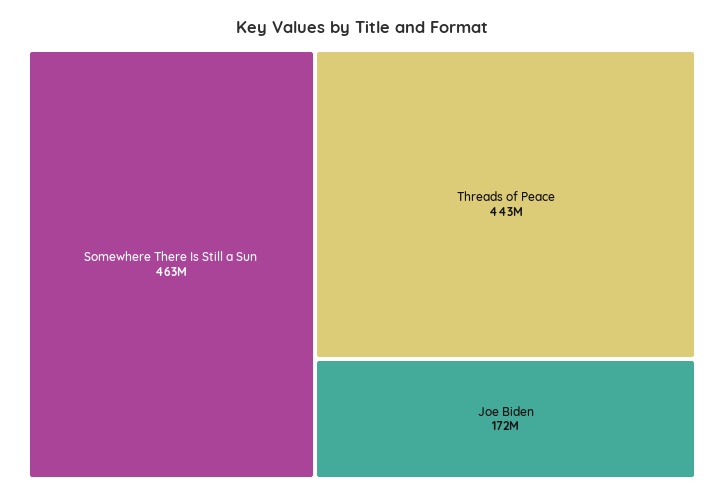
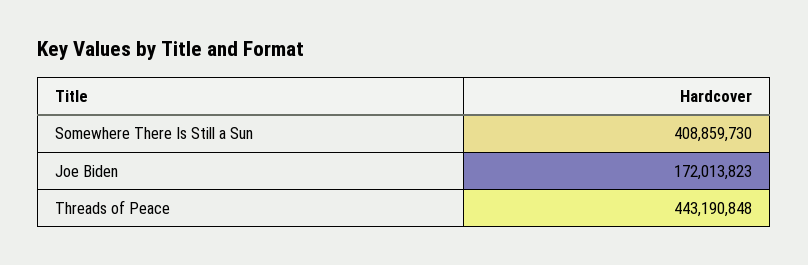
  {
-   "Somewhere There Is Still a Sun": 463000000,
+   "Somewhere There Is Still a Sun": 408859730,
    "Threads of Peace": 443190848,
    "Joe Biden": 172013823
  }

